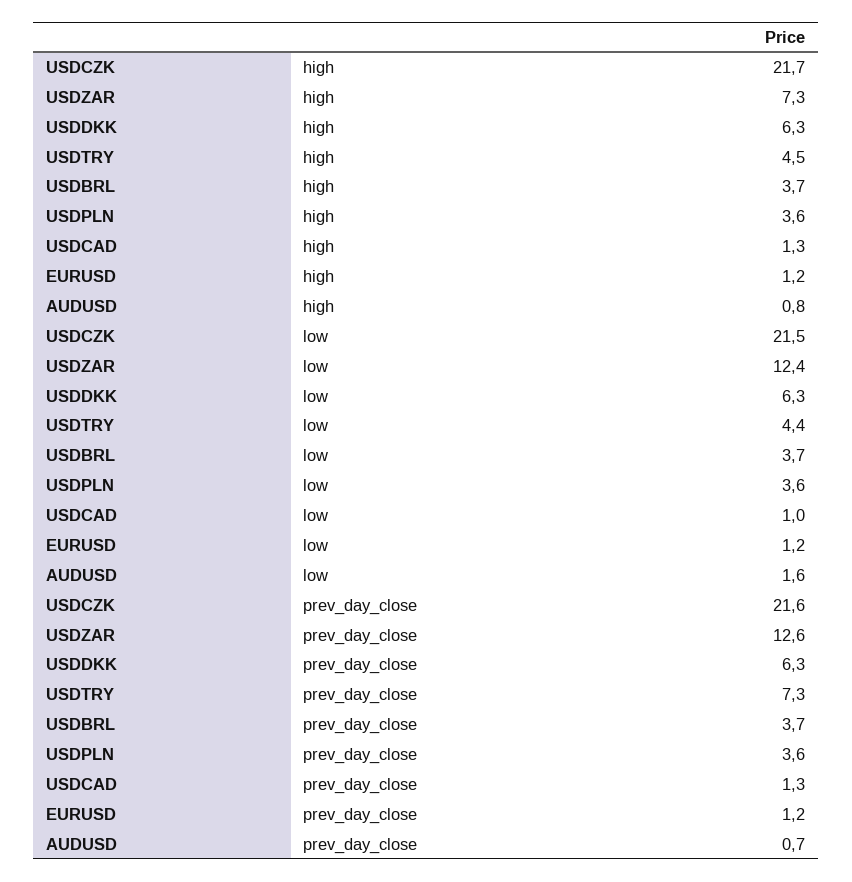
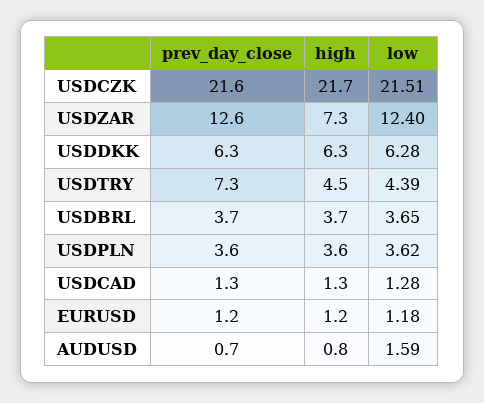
  {
    "USDCZK": {
      "high": 21.7,
      "low": 21.51,
      "prev_day_close": 21.6
    },
    "USDZAR": {
      "high": 7.3,
      "low": 12.4,
      "prev_day_close": 12.6
    },
    "USDDKK": {
      "high": 6.3,
      "low": 6.28,
      "prev_day_close": 6.3
    },
    "USDTRY": {
      "high": 4.5,
      "low": 4.39,
      "prev_day_close": 7.3
    },
    "USDBRL": {
      "high": 3.7,
      "low": 3.65,
      "prev_day_close": 3.7
    },
    "USDPLN": {
      "high": 3.6,
      "low": 3.62,
      "prev_day_close": 3.6
    },
    "USDCAD": {
      "high": 1.3,
-     "low": 1,
+     "low": 1.28,
      "prev_day_close": 1.3
    },
    "EURUSD": {
      "high": 1.2,
      "low": 1.18,
      "prev_day_close": 1.2
    },
    "AUDUSD": {
      "high": 0.8,
      "low": 1.59,
      "prev_day_close": 0.7
    }
  }

